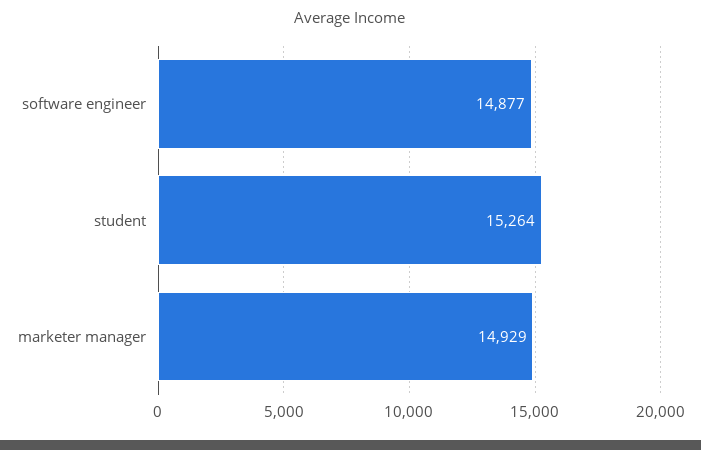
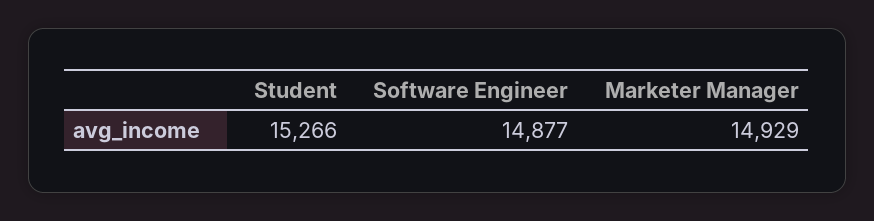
  {
    "software engineer": 14877,
-   "student": 15264,
+   "student": 15266,
    "marketer manager": 14929
  }

